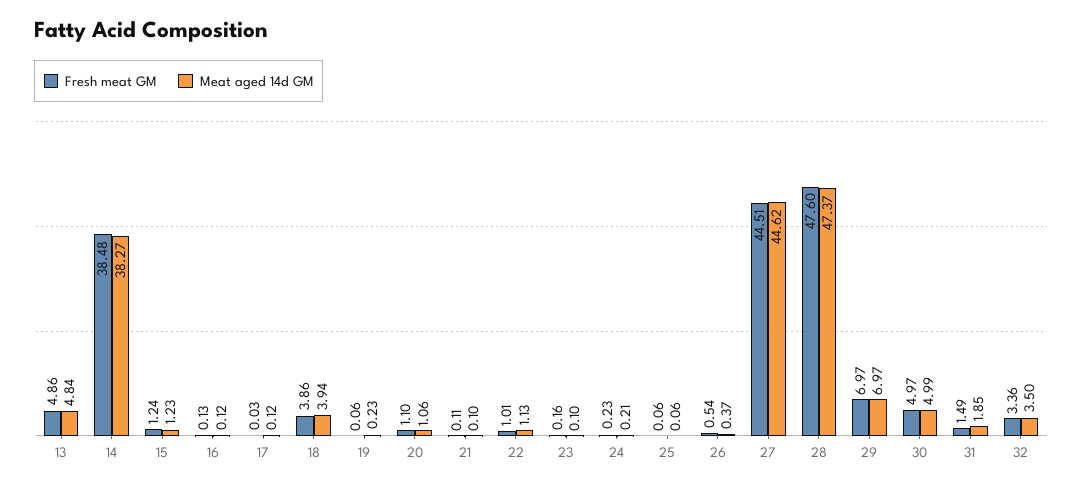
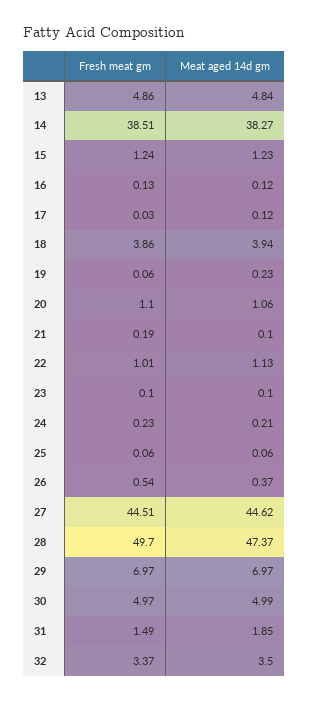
  {
    "Fresh meat GM": {
      "13": 4.86,
-     "14": 38.48,
+     "14": 38.51,
      "15": 1.24,
      "16": 0.13,
      "17": 0.03,
      "18": 3.86,
      "19": 0.06,
      "20": 1.1,
-     "21": 0.11,
+     "21": 0.19,
      "22": 1.01,
-     "23": 0.16,
+     "23": 0.1,
      "24": 0.23,
      "25": 0.06,
      "26": 0.54,
      "27": 44.51,
-     "28": 47.6,
+     "28": 49.7,
      "29": 6.97,
      "30": 4.97,
      "31": 1.49,
-     "32": 3.36
+     "32": 3.37
    },
    "Meat aged 14d GM": {
      "13": 4.84,
      "14": 38.27,
      "15": 1.23,
      "16": 0.12,
      "17": 0.12,
      "18": 3.94,
      "19": 0.23,
      "20": 1.06,
      "21": 0.1,
      "22": 1.13,
      "23": 0.1,
      "24": 0.21,
      "25": 0.06,
      "26": 0.37,
      "27": 44.62,
      "28": 47.37,
      "29": 6.97,
      "30": 4.99,
      "31": 1.85,
      "32": 3.5
    }
  }

